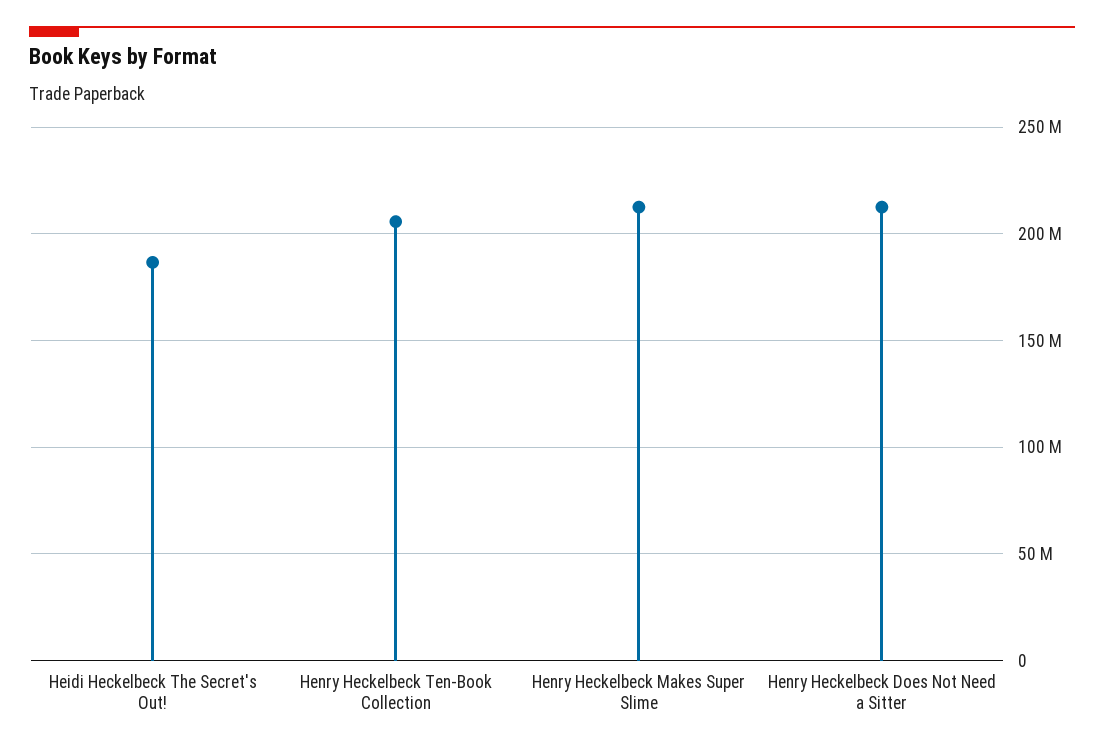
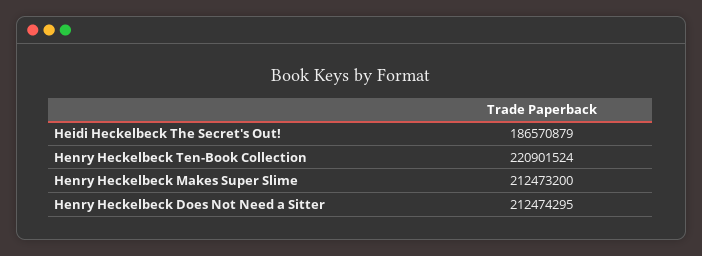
  {
    "Heidi Heckelbeck The Secret's Out!": 186570879,
-   "Henry Heckelbeck Ten-Book Collection": 205000000,
+   "Henry Heckelbeck Ten-Book Collection": 220901524,
    "Henry Heckelbeck Makes Super Slime": 212473200,
    "Henry Heckelbeck Does Not Need a Sitter": 212474295
  }

